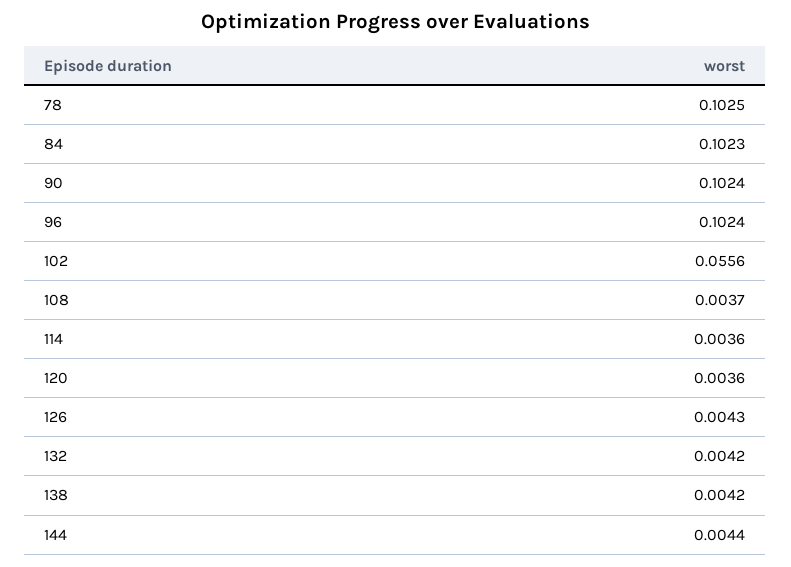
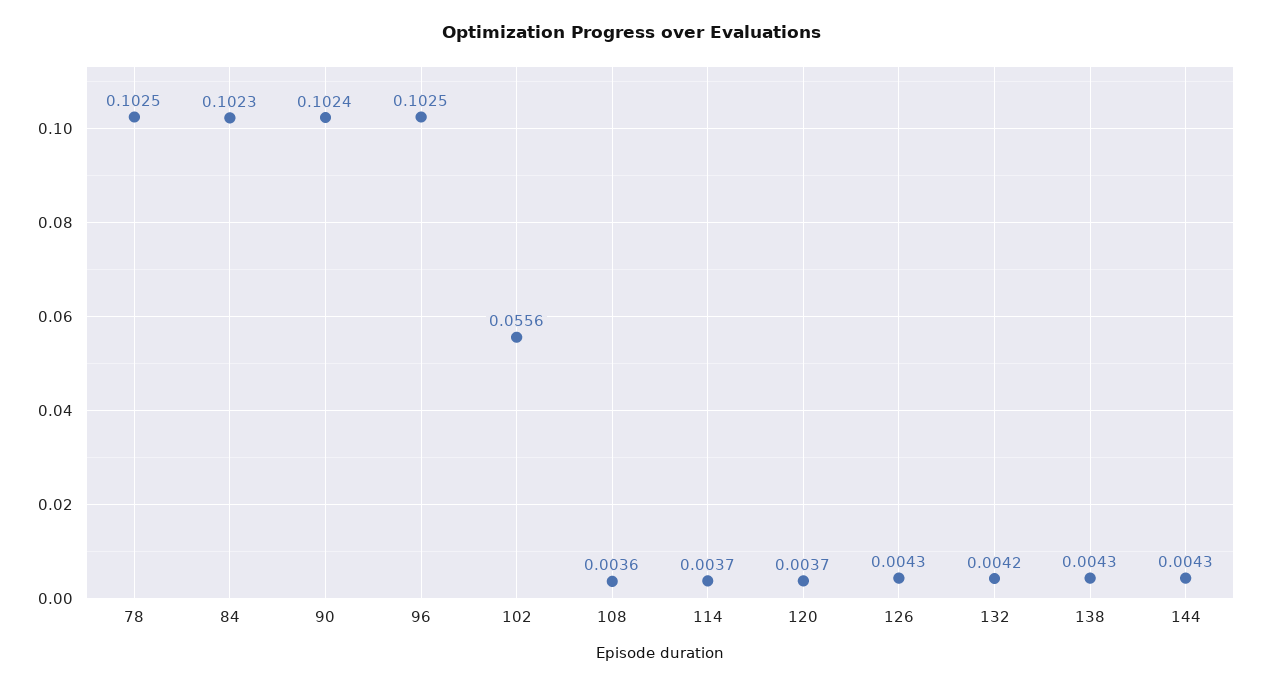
  {
    "78": 0.1025,
    "84": 0.1023,
    "90": 0.1024,
-   "96": 0.1024,
+   "96": 0.1025,
    "102": 0.0556,
-   "108": 0.0037,
+   "108": 0.0036,
-   "114": 0.0036,
+   "114": 0.0037,
-   "120": 0.0036,
+   "120": 0.0037,
    "126": 0.0043,
    "132": 0.0042,
-   "138": 0.0042,
+   "138": 0.0043,
-   "144": 0.0044
+   "144": 0.0043
  }

